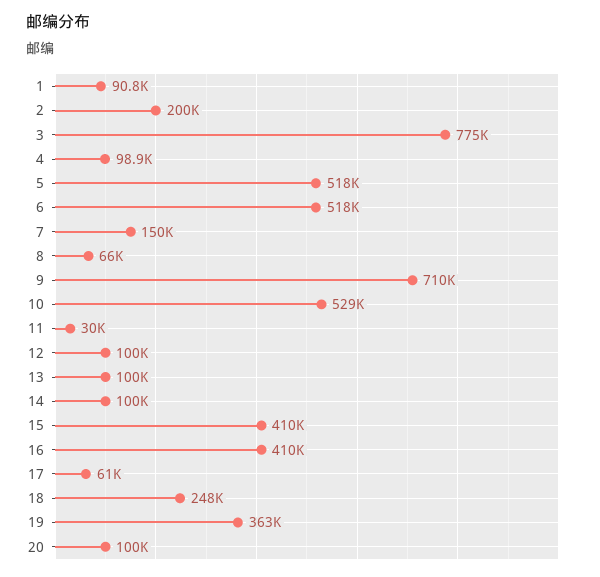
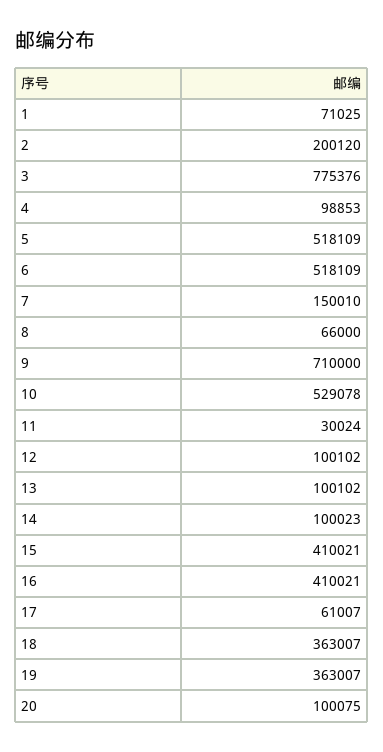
  {
-   "1": 90800,
+   "1": 71025,
    "2": 200120,
    "3": 775376,
    "4": 98853,
    "5": 518109,
    "6": 518109,
    "7": 150010,
    "8": 66000,
    "9": 710000,
    "10": 529078,
    "11": 30024,
    "12": 100102,
    "13": 100102,
    "14": 100023,
    "15": 410021,
    "16": 410021,
    "17": 61007,
-   "18": 248000,
+   "18": 363007,
    "19": 363007,
    "20": 100075
  }

